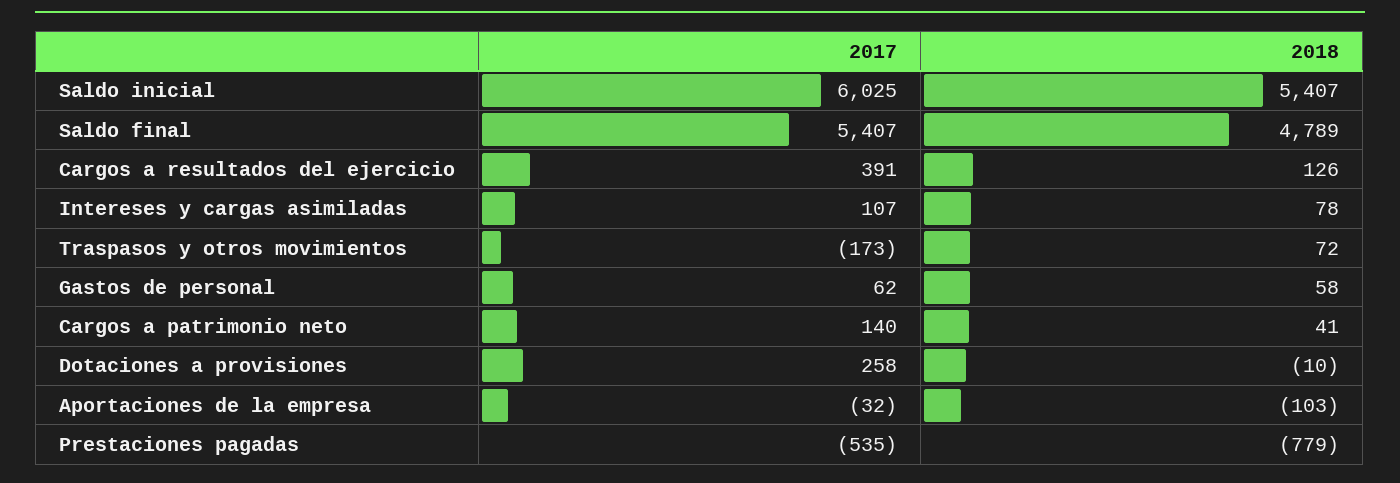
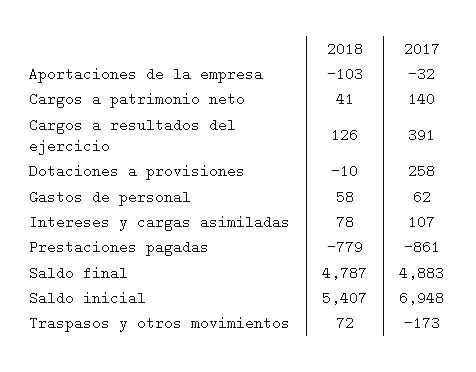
  {
    "2017": {
-     "Saldo inicial": 6025,
+     "Saldo inicial": 6948,
-     "Saldo final": 5407,
+     "Saldo final": 4883,
      "Cargos a resultados del ejercicio": 391,
      "Intereses y cargas asimiladas": 107,
      "Traspasos y otros movimientos": -173,
      "Gastos de personal": 62,
      "Cargos a patrimonio neto": 140,
      "Dotaciones a provisiones": 258,
      "Aportaciones de la empresa": -32,
-     "Prestaciones pagadas": -535
+     "Prestaciones pagadas": -861
    },
    "2018": {
      "Saldo inicial": 5407,
-     "Saldo final": 4789,
+     "Saldo final": 4787,
      "Cargos a resultados del ejercicio": 126,
      "Intereses y cargas asimiladas": 78,
      "Traspasos y otros movimientos": 72,
      "Gastos de personal": 58,
      "Cargos a patrimonio neto": 41,
      "Dotaciones a provisiones": -10,
      "Aportaciones de la empresa": -103,
      "Prestaciones pagadas": -779
    }
  }

